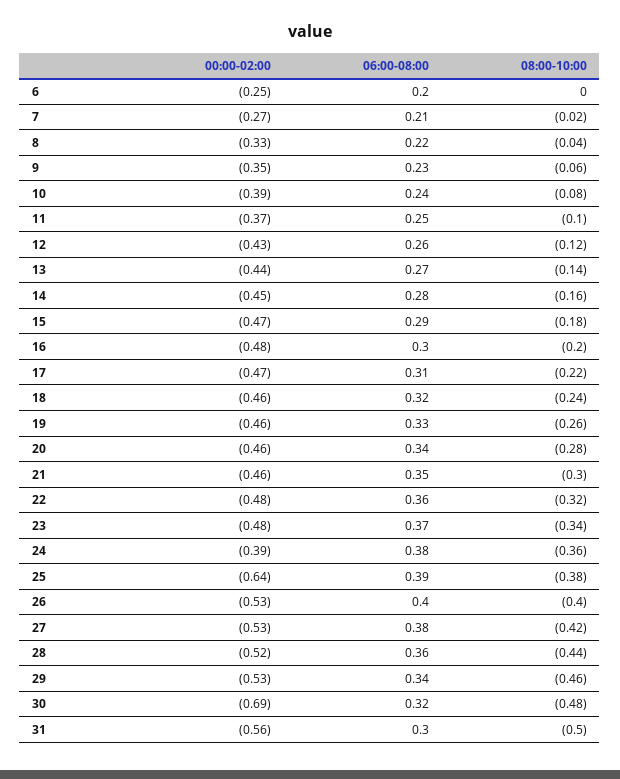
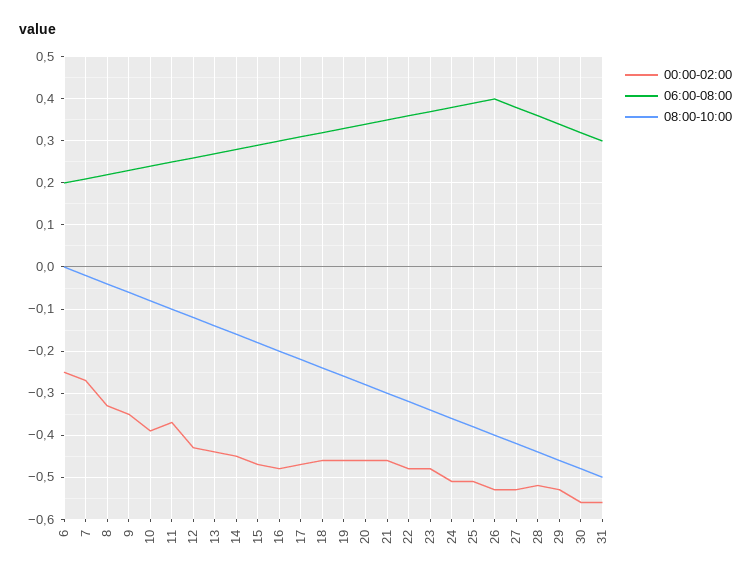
  {
    "00:00-02:00": {
      "6": -0.25,
      "7": -0.27,
      "8": -0.33,
      "9": -0.35,
      "10": -0.39,
      "11": -0.37,
      "12": -0.43,
      "13": -0.44,
      "14": -0.45,
      "15": -0.47,
      "16": -0.48,
      "17": -0.47,
      "18": -0.46,
      "19": -0.46,
      "20": -0.46,
      "21": -0.46,
      "22": -0.48,
      "23": -0.48,
-     "24": -0.39,
+     "24": -0.5,
-     "25": -0.64,
+     "25": -0.5,
      "26": -0.53,
      "27": -0.53,
      "28": -0.52,
      "29": -0.53,
-     "30": -0.69,
+     "30": -0.55,
      "31": -0.56
    },
    "06:00-08:00": {
      "6": 0.2,
      "7": 0.21,
      "8": 0.22,
      "9": 0.23,
      "10": 0.24,
      "11": 0.25,
      "12": 0.26,
      "13": 0.27,
      "14": 0.28,
      "15": 0.29,
      "16": 0.3,
      "17": 0.31,
      "18": 0.32,
      "19": 0.33,
      "20": 0.34,
      "21": 0.35,
      "22": 0.36,
      "23": 0.37,
      "24": 0.38,
      "25": 0.39,
      "26": 0.4,
      "27": 0.38,
      "28": 0.36,
      "29": 0.34,
      "30": 0.32,
      "31": 0.3
    },
    "08:00-10:00": {
      "6": 0,
      "7": -0.02,
      "8": -0.04,
      "9": -0.06,
      "10": -0.08,
      "11": -0.1,
      "12": -0.12,
      "13": -0.14,
      "14": -0.16,
      "15": -0.18,
      "16": -0.2,
      "17": -0.22,
      "18": -0.24,
      "19": -0.26,
      "20": -0.28,
      "21": -0.3,
      "22": -0.32,
      "23": -0.34,
      "24": -0.36,
      "25": -0.38,
      "26": -0.4,
      "27": -0.42,
      "28": -0.44,
      "29": -0.46,
      "30": -0.48,
      "31": -0.5
    }
  }

